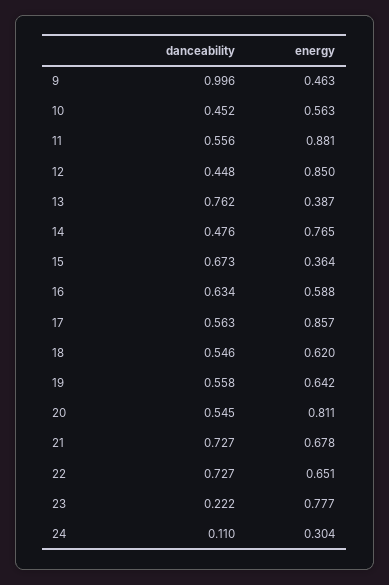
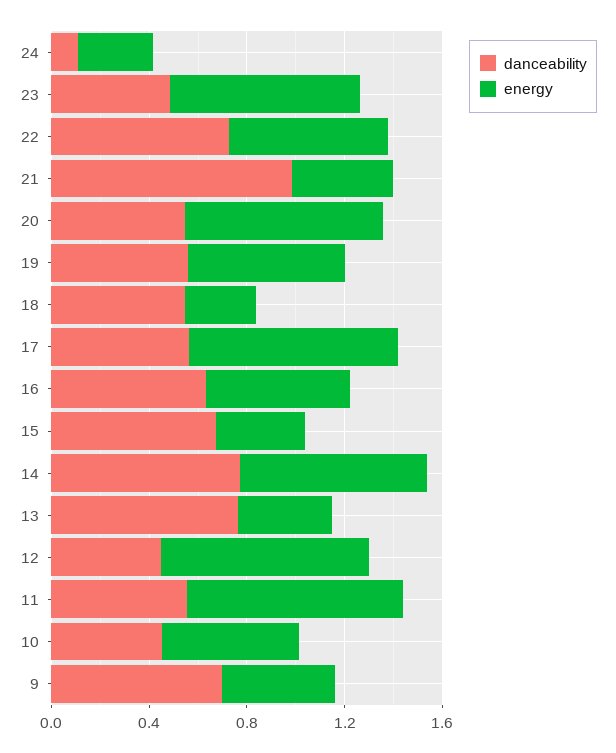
  {
    "danceability": {
-     "9": 0.996,
+     "9": 0.7,
      "10": 0.452,
      "11": 0.556,
      "12": 0.448,
      "13": 0.762,
-     "14": 0.476,
+     "14": 0.8,
      "15": 0.673,
      "16": 0.634,
      "17": 0.563,
      "18": 0.546,
      "19": 0.558,
      "20": 0.545,
-     "21": 0.727,
+     "21": 1,
      "22": 0.727,
-     "23": 0.222,
+     "23": 0.5,
      "24": 0.11
    },
    "energy": {
      "9": 0.463,
      "10": 0.563,
      "11": 0.881,
      "12": 0.85,
      "13": 0.387,
      "14": 0.765,
      "15": 0.364,
      "16": 0.588,
      "17": 0.857,
-     "18": 0.62,
+     "18": 0.3,
      "19": 0.642,
      "20": 0.811,
-     "21": 0.678,
+     "21": 0.4,
      "22": 0.651,
      "23": 0.777,
      "24": 0.304
    }
  }

